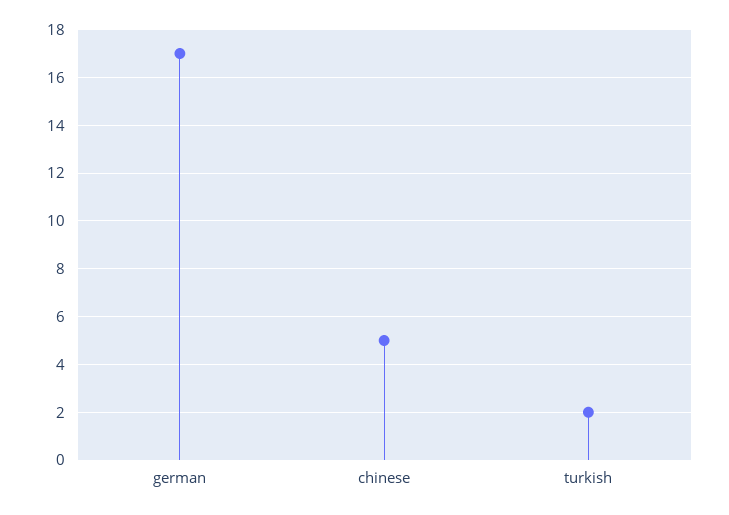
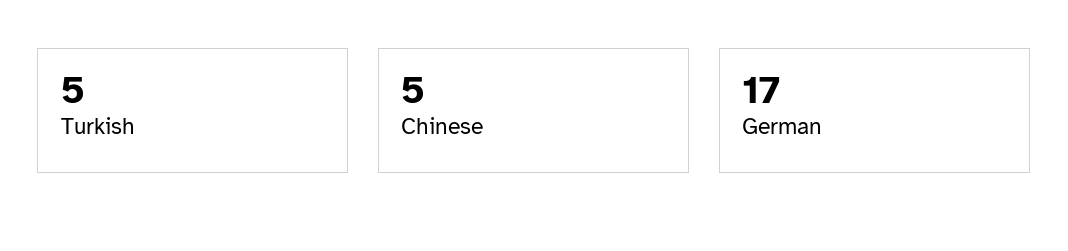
  {
    "german": 17,
    "chinese": 5,
-   "turkish": 2
+   "turkish": 5
  }

